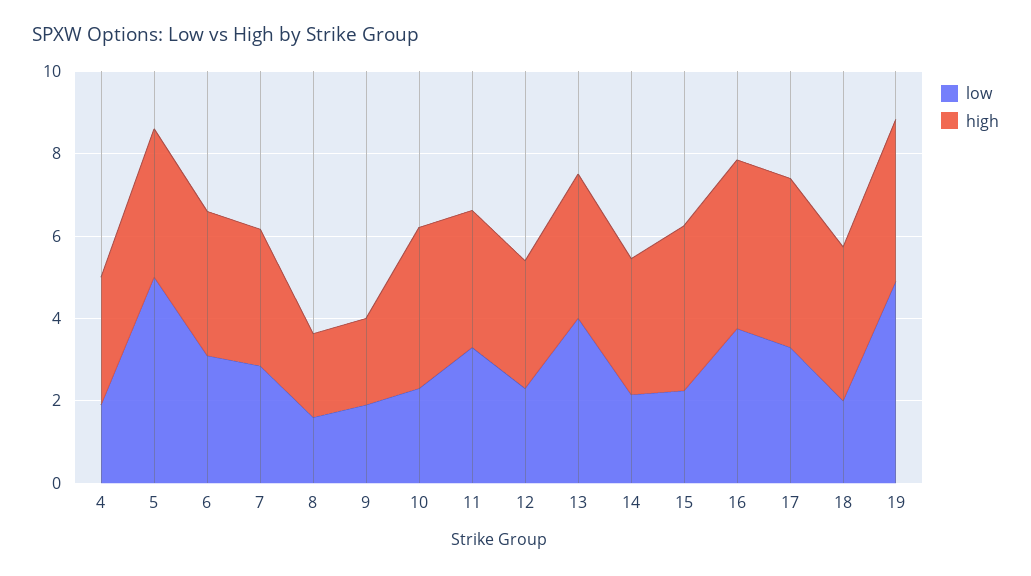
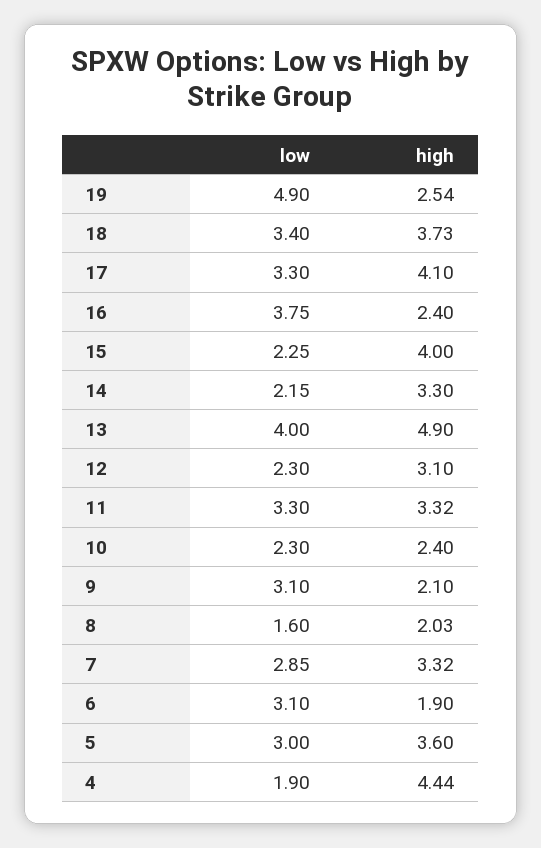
  {
    "low": {
      "4": 1.9,
-     "5": 5,
+     "5": 3,
      "6": 3.1,
      "7": 2.85,
      "8": 1.6,
-     "9": 2,
+     "9": 3.1,
      "10": 2.3,
      "11": 3.3,
      "12": 2.3,
      "13": 4,
      "14": 2.15,
      "15": 2.25,
      "16": 3.75,
      "17": 3.3,
-     "18": 2,
+     "18": 3.4,
      "19": 4.9
    },
    "high": {
-     "4": 3,
+     "4": 4.44,
      "5": 3.6,
-     "6": 3.5,
+     "6": 1.9,
      "7": 3.32,
      "8": 2.03,
      "9": 2.1,
-     "10": 4,
+     "10": 2.4,
      "11": 3.32,
      "12": 3.1,
-     "13": 3.5,
+     "13": 4.9,
      "14": 3.3,
      "15": 4,
-     "16": 4,
+     "16": 2.4,
      "17": 4.1,
      "18": 3.73,
-     "19": 4
+     "19": 2.54
    }
  }

